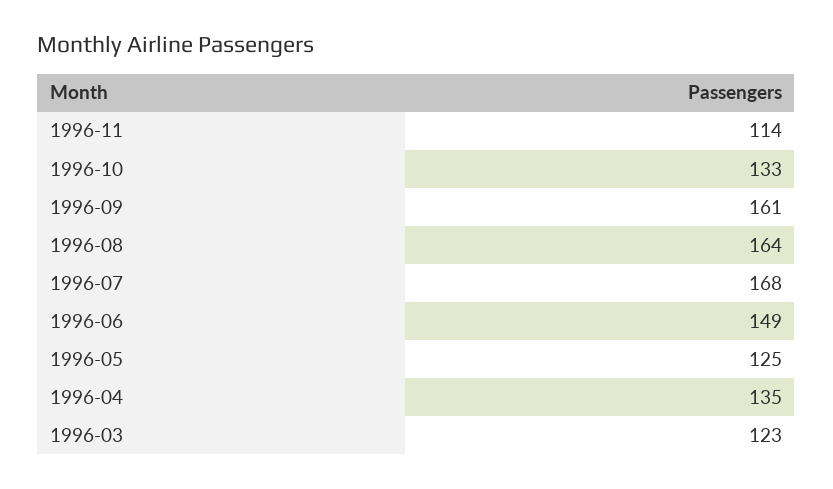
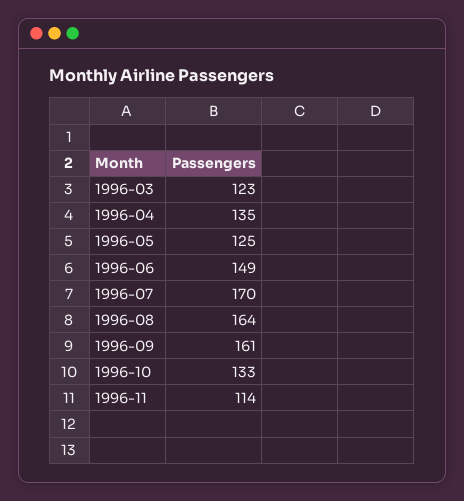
  {
    "1996-11": 114,
    "1996-10": 133,
    "1996-09": 161,
    "1996-08": 164,
-   "1996-07": 168,
+   "1996-07": 170,
    "1996-06": 149,
    "1996-05": 125,
    "1996-04": 135,
    "1996-03": 123
  }

